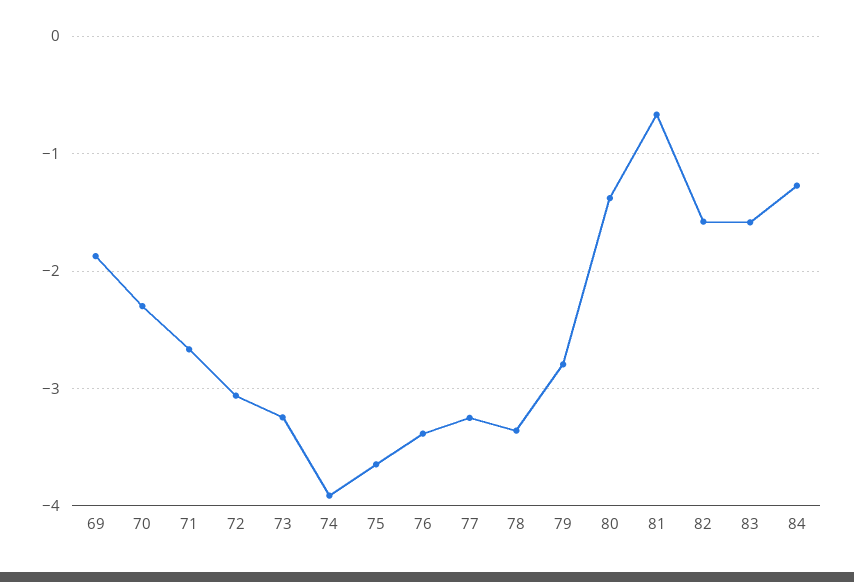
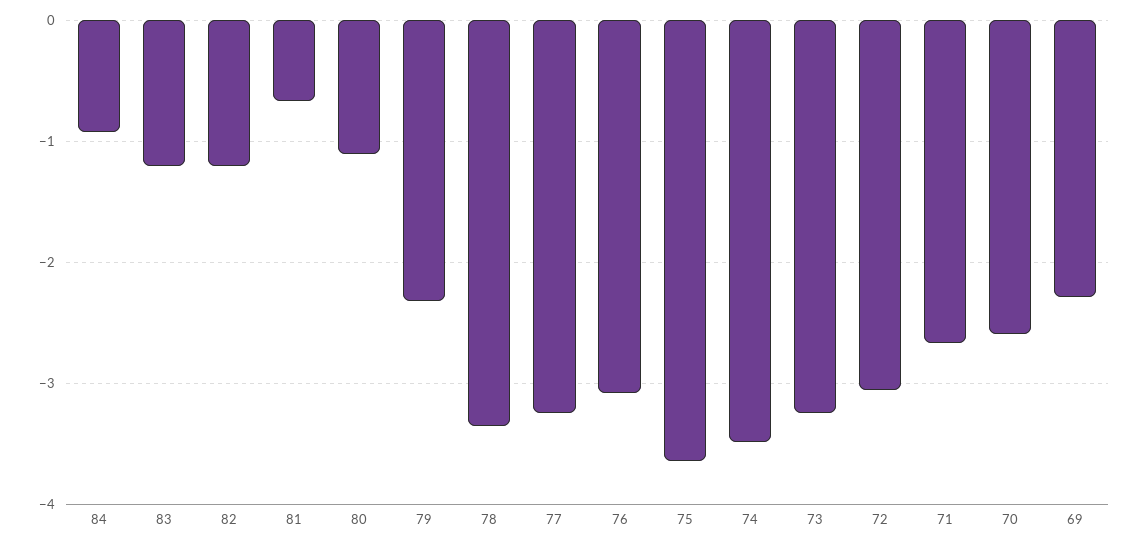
  {
-   "69": -1.9,
+   "69": -2.3,
-   "70": -2.3,
+   "70": -2.6,
    "71": -2.7,
    "72": -3.1,
    "73": -3.2,
-   "74": -3.9,
+   "74": -3.5,
    "75": -3.6,
-   "76": -3.4,
+   "76": -3.1,
    "77": -3.3,
    "78": -3.4,
-   "79": -2.8,
+   "79": -2.3,
-   "80": -1.4,
+   "80": -1.1,
    "81": -0.7,
-   "82": -1.6,
+   "82": -1.2,
-   "83": -1.6,
+   "83": -1.2,
-   "84": -1.3
+   "84": -0.9
  }

